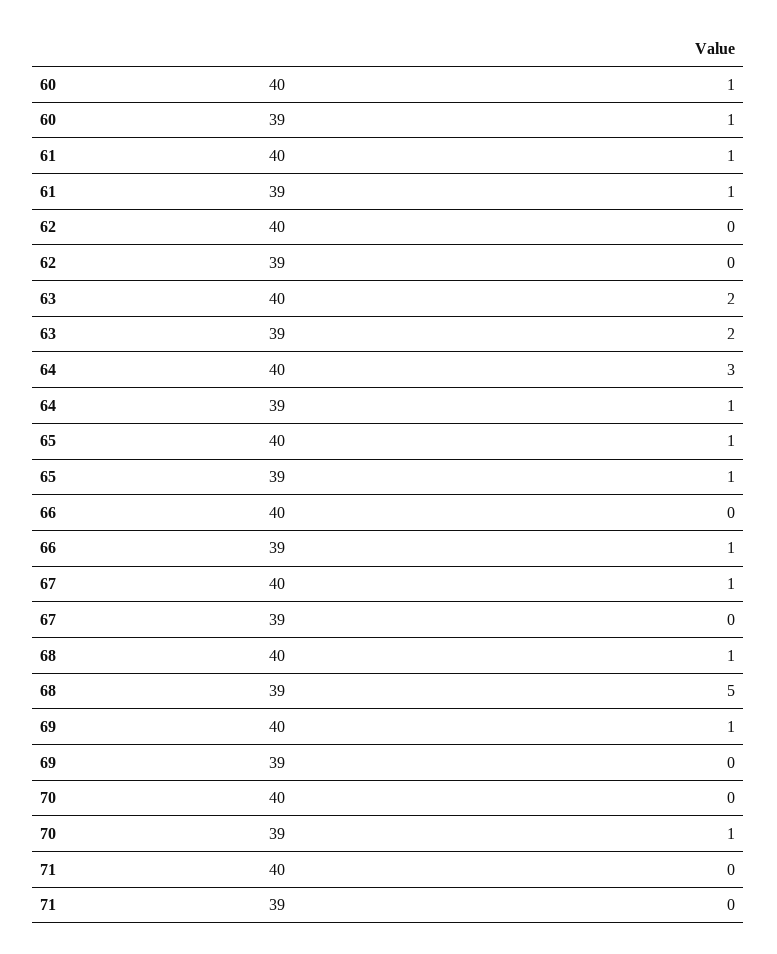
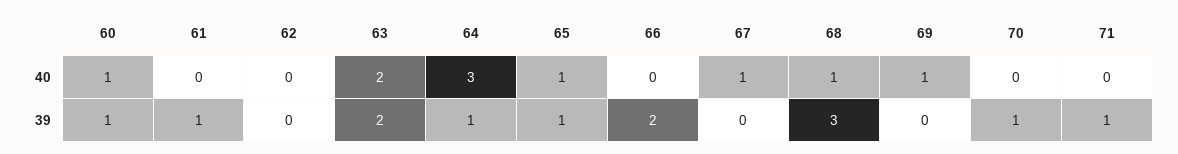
  {
    "60": {
      "40": 1,
      "39": 1
    },
    "61": {
-     "40": 1,
+     "40": 0,
      "39": 1
    },
    "62": {
      "40": 0,
      "39": 0
    },
    "63": {
      "40": 2,
      "39": 2
    },
    "64": {
      "40": 3,
      "39": 1
    },
    "65": {
      "40": 1,
      "39": 1
    },
    "66": {
      "40": 0,
-     "39": 1
+     "39": 2
    },
    "67": {
      "40": 1,
      "39": 0
    },
    "68": {
      "40": 1,
-     "39": 5
+     "39": 3
    },
    "69": {
      "40": 1,
      "39": 0
    },
    "70": {
      "40": 0,
      "39": 1
    },
    "71": {
      "40": 0,
-     "39": 0
+     "39": 1
    }
  }

